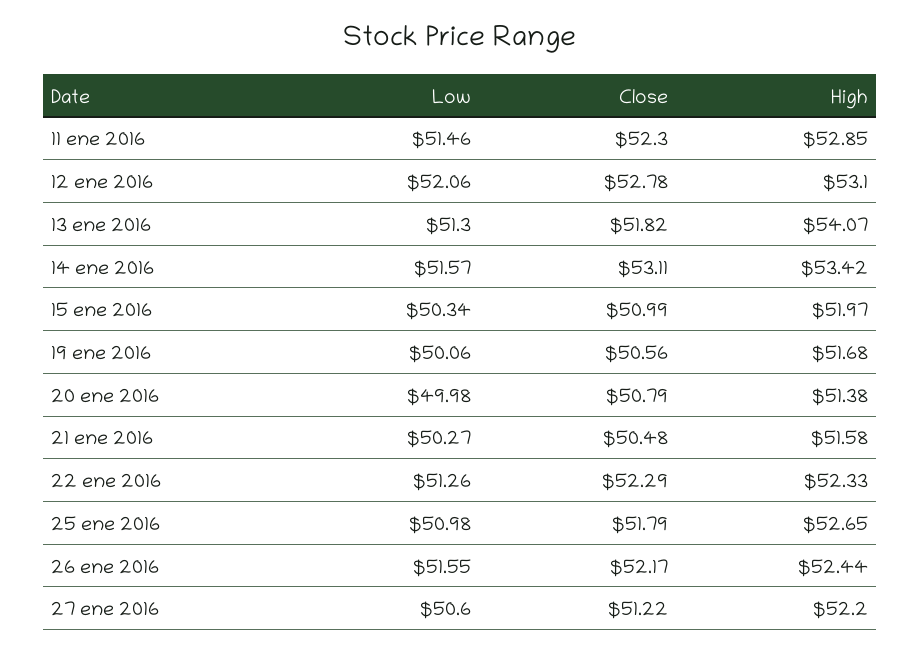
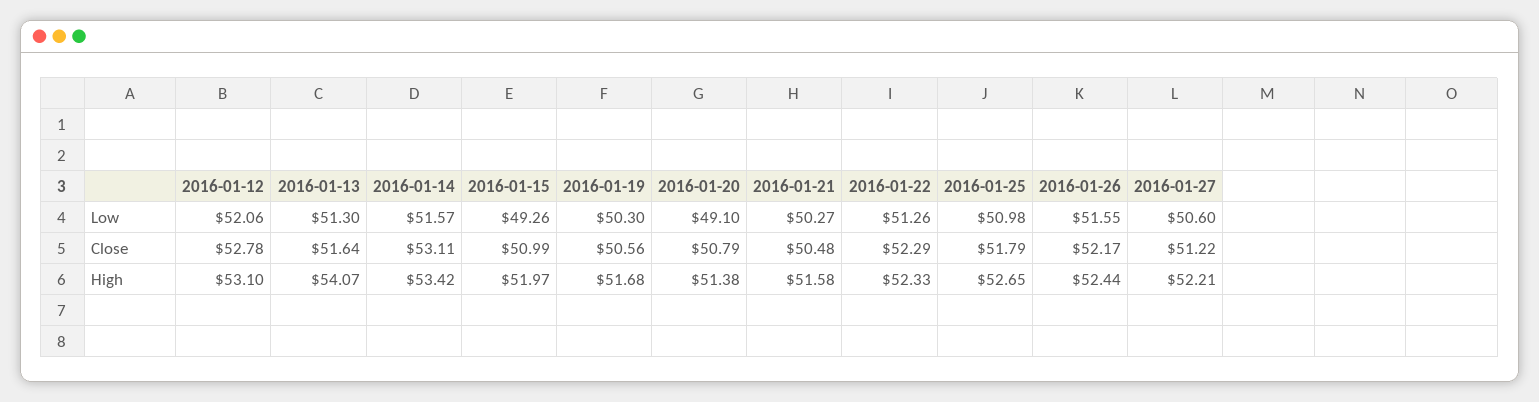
  {
    "Low": {
-     "11 ene 2016": 51.46,
      "12 ene 2016": 52.06,
      "13 ene 2016": 51.3,
      "14 ene 2016": 51.57,
-     "15 ene 2016": 50.34,
+     "15 ene 2016": 49.26,
-     "19 ene 2016": 50.06,
+     "19 ene 2016": 50.3,
-     "20 ene 2016": 49.98,
+     "20 ene 2016": 49.1,
      "21 ene 2016": 50.27,
      "22 ene 2016": 51.26,
      "25 ene 2016": 50.98,
      "26 ene 2016": 51.55,
      "27 ene 2016": 50.6
    },
    "Close": {
-     "11 ene 2016": 52.3,
      "12 ene 2016": 52.78,
-     "13 ene 2016": 51.82,
+     "13 ene 2016": 51.64,
      "14 ene 2016": 53.11,
      "15 ene 2016": 50.99,
      "19 ene 2016": 50.56,
      "20 ene 2016": 50.79,
      "21 ene 2016": 50.48,
      "22 ene 2016": 52.29,
      "25 ene 2016": 51.79,
      "26 ene 2016": 52.17,
      "27 ene 2016": 51.22
    },
    "High": {
-     "11 ene 2016": 52.85,
      "12 ene 2016": 53.1,
      "13 ene 2016": 54.07,
      "14 ene 2016": 53.42,
      "15 ene 2016": 51.97,
      "19 ene 2016": 51.68,
      "20 ene 2016": 51.38,
      "21 ene 2016": 51.58,
      "22 ene 2016": 52.33,
      "25 ene 2016": 52.65,
      "26 ene 2016": 52.44,
-     "27 ene 2016": 52.2
+     "27 ene 2016": 52.21
    }
  }

